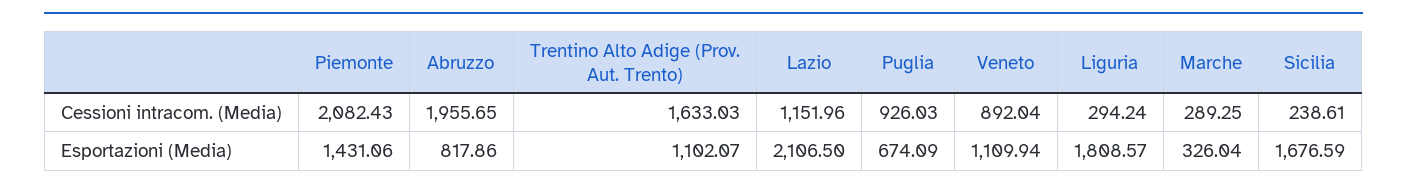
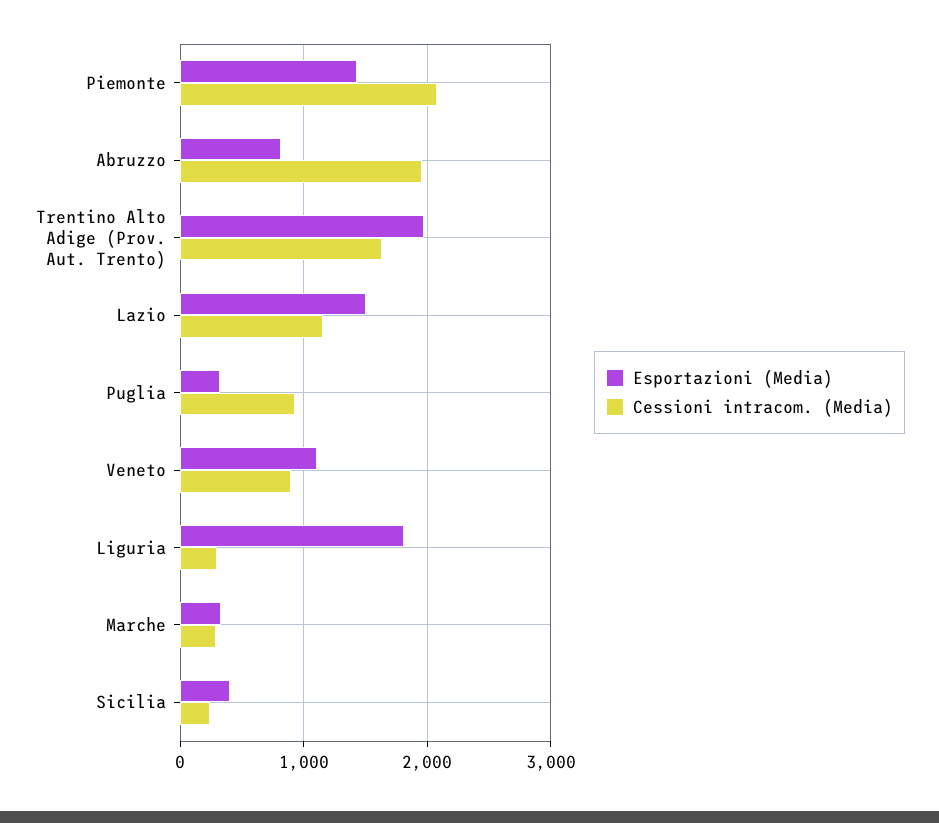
  {
    "Cessioni intracom. (Media)": {
      "Piemonte": 2082.43,
      "Abruzzo": 1955.65,
      "Trentino Alto Adige (Prov. Aut. Trento)": 1633.03,
      "Lazio": 1151.96,
      "Puglia": 926.03,
      "Veneto": 892.04,
      "Liguria": 294.24,
      "Marche": 289.25,
      "Sicilia": 238.61
    },
    "Esportazioni (Media)": {
      "Piemonte": 1431.06,
      "Abruzzo": 817.86,
-     "Trentino Alto Adige (Prov. Aut. Trento)": 1102.07,
+     "Trentino Alto Adige (Prov. Aut. Trento)": 2000,
-     "Lazio": 2106.5,
+     "Lazio": 1500,
-     "Puglia": 674.09,
+     "Puglia": 300,
      "Veneto": 1109.94,
      "Liguria": 1808.57,
      "Marche": 326.04,
-     "Sicilia": 1676.59
+     "Sicilia": 400
    }
  }

